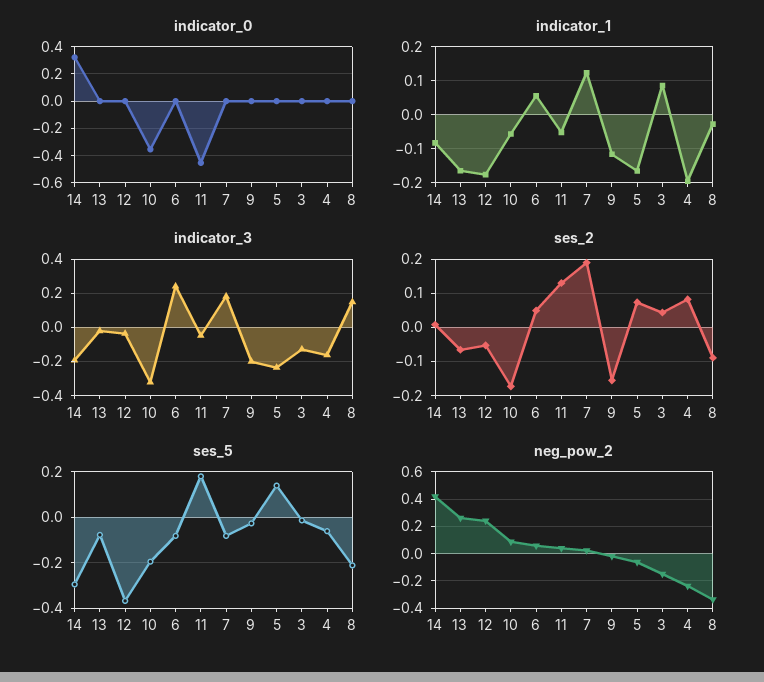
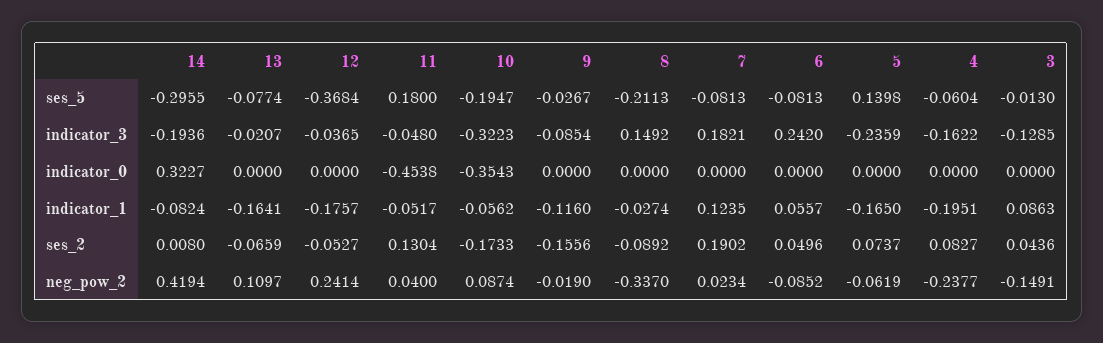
  {
    "indicator_0": {
      "14": 0.3227,
      "13": 0,
      "12": 0,
      "10": -0.3543,
      "6": 0,
      "11": -0.4538,
      "7": 0,
      "9": 0,
      "5": 0,
      "3": 0,
      "4": 0,
      "8": 0
    },
    "indicator_1": {
      "14": -0.0824,
      "13": -0.1641,
      "12": -0.1757,
      "10": -0.0562,
      "6": 0.0557,
      "11": -0.0517,
      "7": 0.1235,
      "9": -0.116,
      "5": -0.165,
      "3": 0.0863,
      "4": -0.1951,
      "8": -0.0274
    },
    "indicator_3": {
      "14": -0.1936,
      "13": -0.0207,
      "12": -0.0365,
      "10": -0.3223,
      "6": 0.242,
      "11": -0.048,
      "7": 0.1821,
-     "9": -0.2,
+     "9": -0.0854,
      "5": -0.2359,
      "3": -0.1285,
      "4": -0.1622,
      "8": 0.1492
    },
    "ses_2": {
      "14": 0.008,
      "13": -0.0659,
      "12": -0.0527,
      "10": -0.1733,
      "6": 0.0496,
      "11": 0.1304,
      "7": 0.1902,
      "9": -0.1556,
      "5": 0.0737,
      "3": 0.0436,
      "4": 0.0827,
      "8": -0.0892
    },
    "ses_5": {
      "14": -0.2955,
      "13": -0.0774,
      "12": -0.3684,
      "10": -0.1947,
      "6": -0.0813,
      "11": 0.18,
      "7": -0.0813,
      "9": -0.0267,
      "5": 0.1398,
      "3": -0.013,
      "4": -0.0604,
      "8": -0.2113
    },
    "neg_pow_2": {
      "14": 0.4194,
-     "13": 0.25,
+     "13": 0.1097,
      "12": 0.2414,
      "10": 0.0874,
-     "6": 0.05,
+     "6": -0.0852,
      "11": 0.04,
      "7": 0.0234,
      "9": -0.019,
      "5": -0.0619,
      "3": -0.1491,
      "4": -0.2377,
      "8": -0.337
    }
  }

